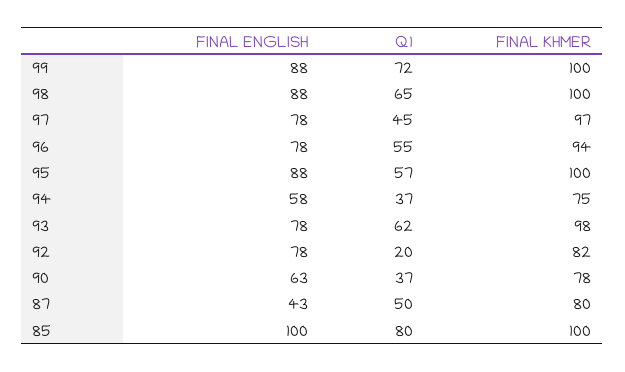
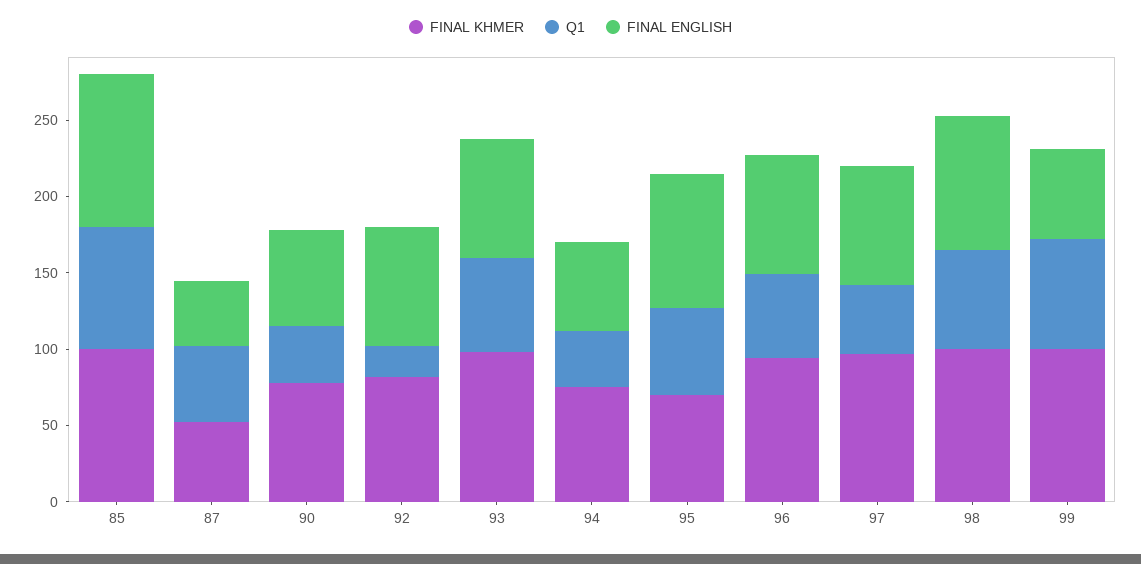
  {
    "FINAL ENGLISH": {
-     "99": 88,
+     "99": 60,
      "98": 88,
      "97": 78,
      "96": 78,
      "95": 88,
      "94": 58,
      "93": 78,
      "92": 78,
      "90": 63,
      "87": 43,
      "85": 100
    },
    "Q1": {
      "99": 72,
      "98": 65,
      "97": 45,
      "96": 55,
      "95": 57,
      "94": 37,
      "93": 62,
      "92": 20,
      "90": 37,
      "87": 50,
      "85": 80
    },
    "FINAL KHMER": {
      "99": 100,
      "98": 100,
      "97": 97,
      "96": 94,
-     "95": 100,
+     "95": 70,
      "94": 75,
      "93": 98,
      "92": 82,
      "90": 78,
-     "87": 80,
+     "87": 50,
      "85": 100
    }
  }

